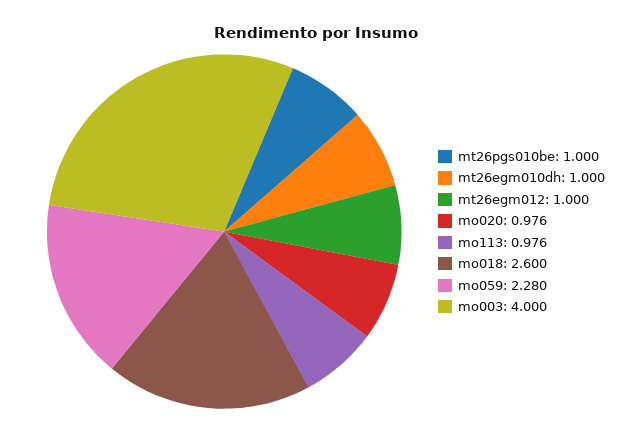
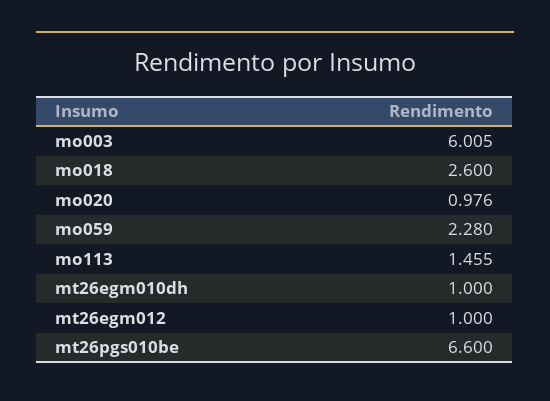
  {
-   "mt26pgs010be": 1,
+   "mt26pgs010be": 6.6,
    "mt26egm010dh": 1,
    "mt26egm012": 1,
    "mo020": 0.976,
-   "mo113": 0.976,
+   "mo113": 1.455,
    "mo018": 2.6,
    "mo059": 2.28,
-   "mo003": 4
+   "mo003": 6.005
  }

